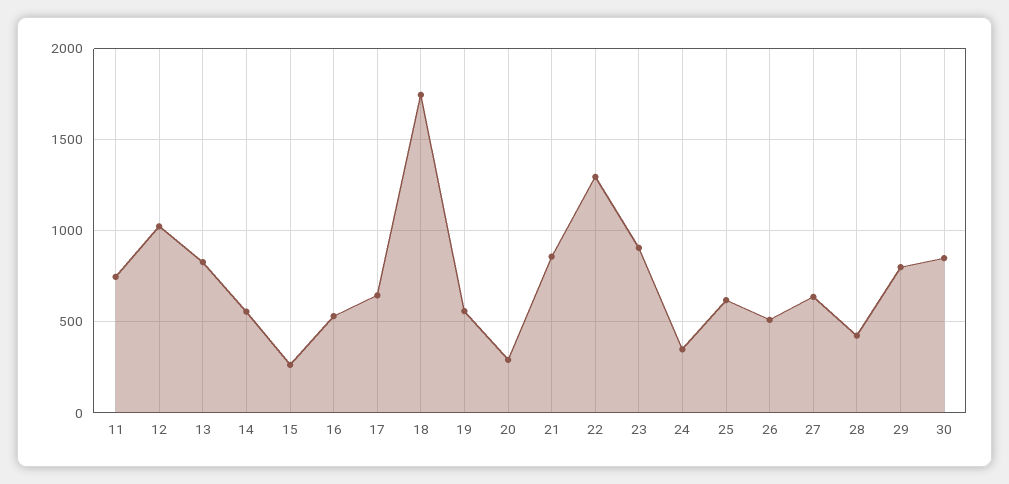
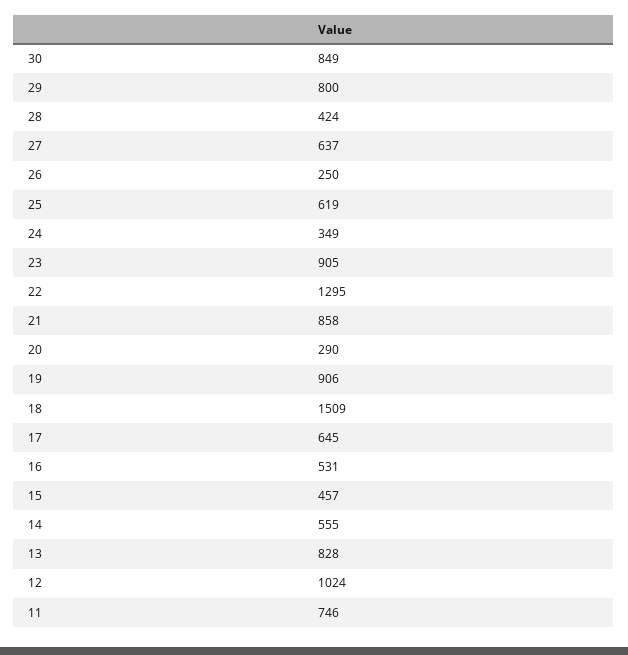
  {
    "11": 746,
    "12": 1024,
    "13": 828,
    "14": 555,
-   "15": 250,
+   "15": 457,
    "16": 531,
    "17": 645,
-   "18": 1750,
+   "18": 1509,
-   "19": 550,
+   "19": 906,
    "20": 290,
    "21": 858,
    "22": 1295,
    "23": 905,
    "24": 349,
    "25": 619,
-   "26": 500,
+   "26": 250,
    "27": 637,
    "28": 424,
    "29": 800,
    "30": 849
  }

